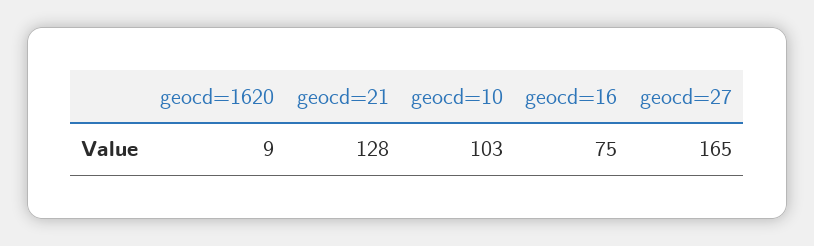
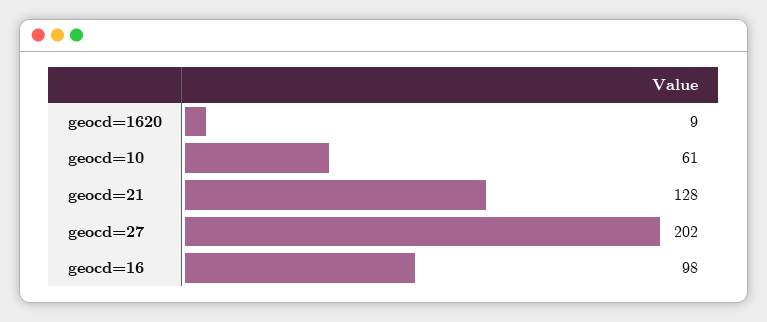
  {
    "geocd=1620": 9,
    "geocd=21": 128,
-   "geocd=10": 103,
+   "geocd=10": 61,
-   "geocd=16": 75,
+   "geocd=16": 98,
-   "geocd=27": 165
+   "geocd=27": 202
  }

